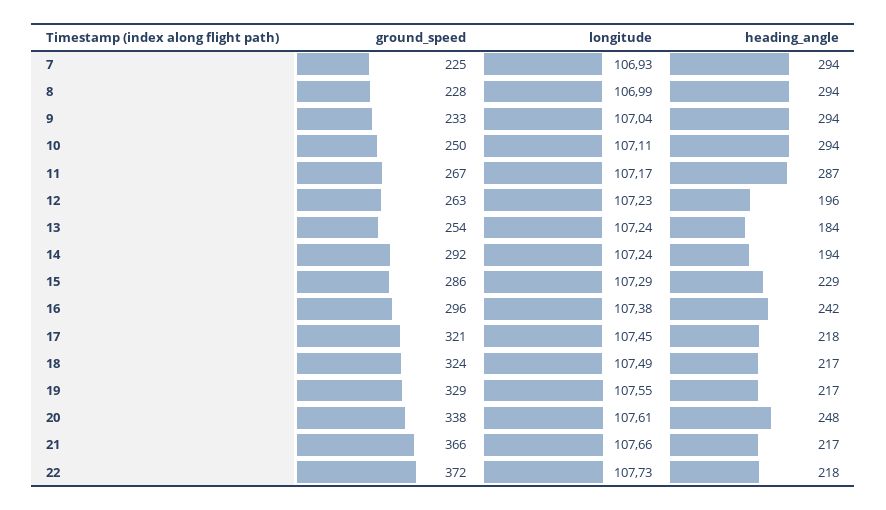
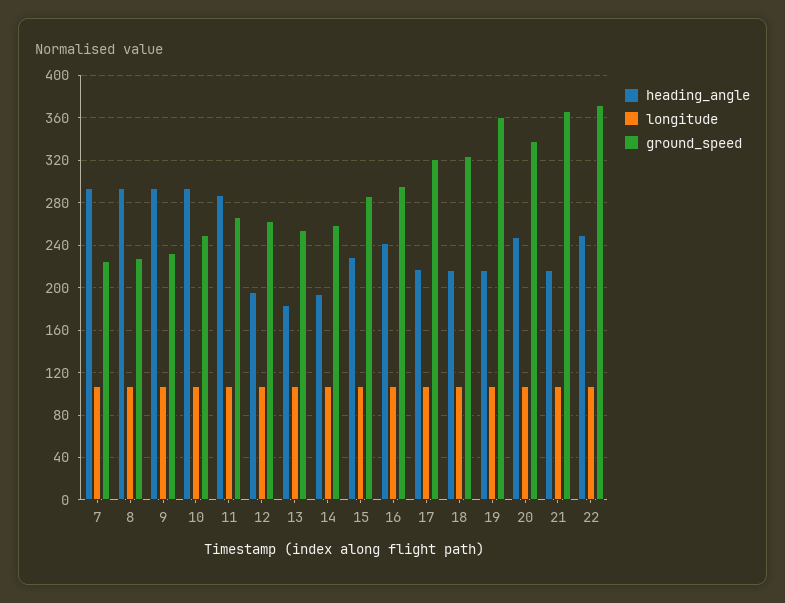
  {
    "ground_speed": {
      "7": 225,
      "8": 228,
      "9": 233,
      "10": 250,
      "11": 267,
      "12": 263,
      "13": 254,
-     "14": 292,
+     "14": 260,
      "15": 286,
      "16": 296,
      "17": 321,
      "18": 324,
-     "19": 329,
+     "19": 360,
      "20": 338,
      "21": 366,
      "22": 372
    },
    "longitude": {
      "7": 106.93,
      "8": 106.99,
      "9": 107.04,
      "10": 107.11,
      "11": 107.17,
      "12": 107.23,
      "13": 107.24,
      "14": 107.24,
      "15": 107.29,
      "16": 107.38,
      "17": 107.45,
      "18": 107.49,
      "19": 107.55,
      "20": 107.61,
      "21": 107.66,
      "22": 107.73
    },
    "heading_angle": {
      "7": 294,
      "8": 294,
      "9": 294,
      "10": 294,
      "11": 287,
      "12": 196,
      "13": 184,
      "14": 194,
      "15": 229,
      "16": 242,
      "17": 218,
      "18": 217,
      "19": 217,
      "20": 248,
      "21": 217,
-     "22": 218
+     "22": 250
    }
  }

